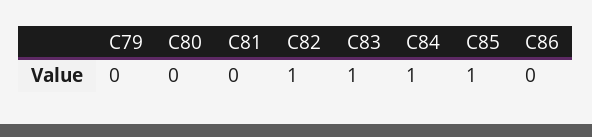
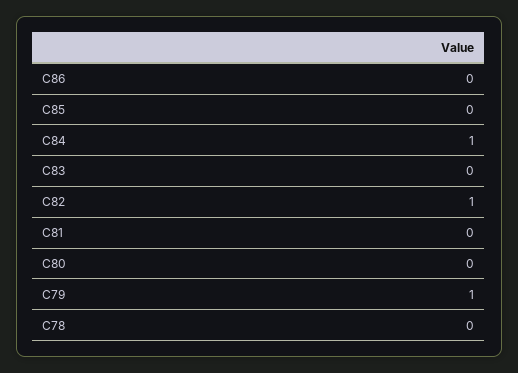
  {
-   "C79": 0,
+   "C79": 1,
    "C80": 0,
    "C81": 0,
    "C82": 1,
-   "C83": 1,
+   "C83": 0,
    "C84": 1,
-   "C85": 1,
+   "C85": 0,
-   "C86": 0
+   "C86": 0,
+   "C78": 0
  }

